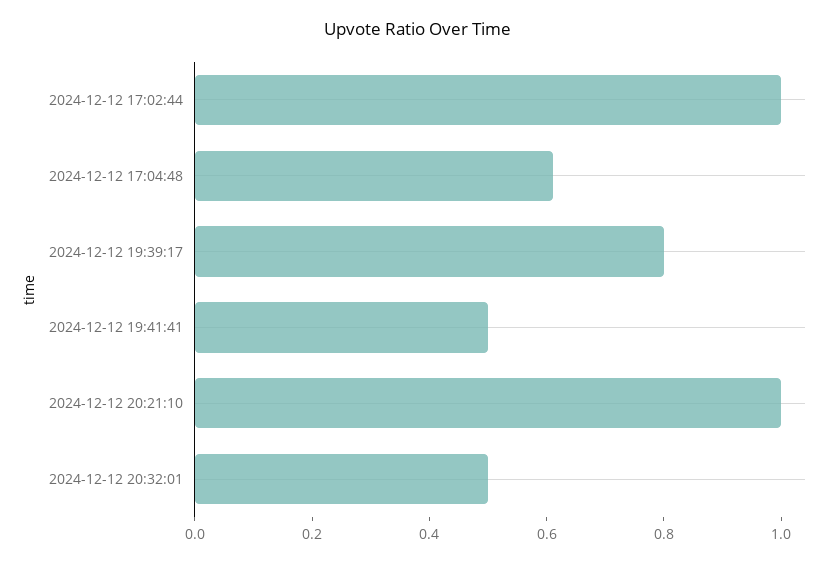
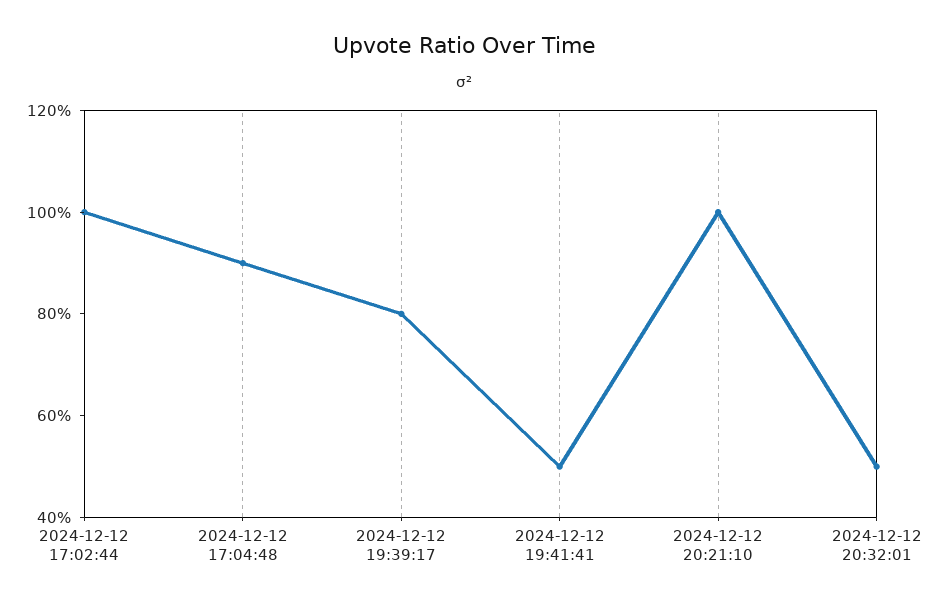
  {
    "2024-12-12 17:02:44": 1,
-   "2024-12-12 17:04:48": 0.6,
+   "2024-12-12 17:04:48": 0.9,
    "2024-12-12 19:39:17": 0.8,
    "2024-12-12 19:41:41": 0.5,
    "2024-12-12 20:21:10": 1,
    "2024-12-12 20:32:01": 0.5
  }

